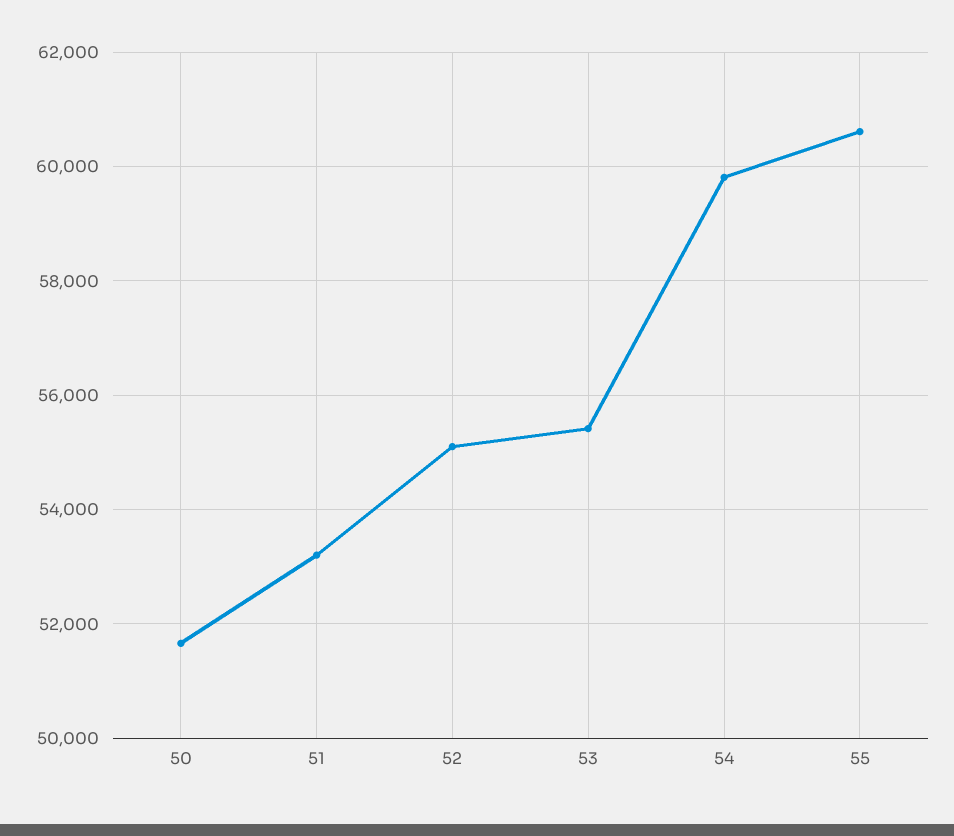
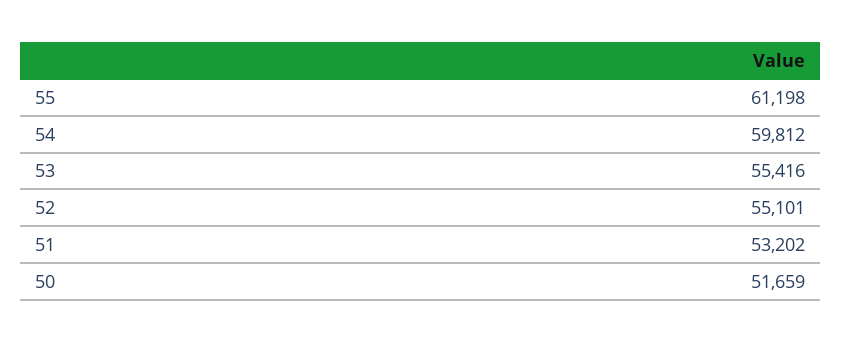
  {
    "50": 51659,
    "51": 53202,
    "52": 55101,
    "53": 55416,
    "54": 59812,
-   "55": 60600
+   "55": 61198
  }

